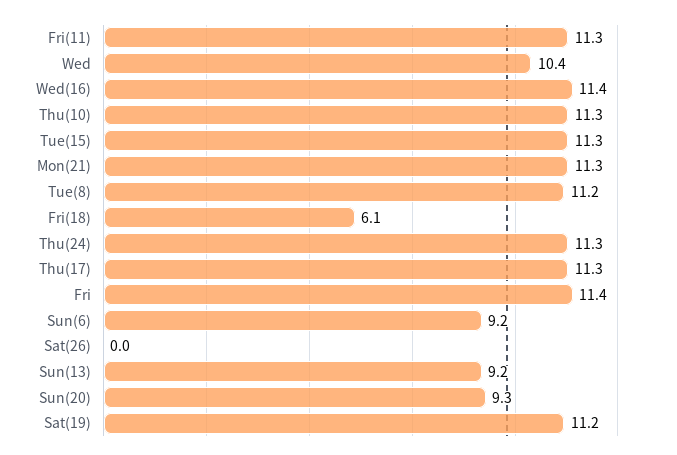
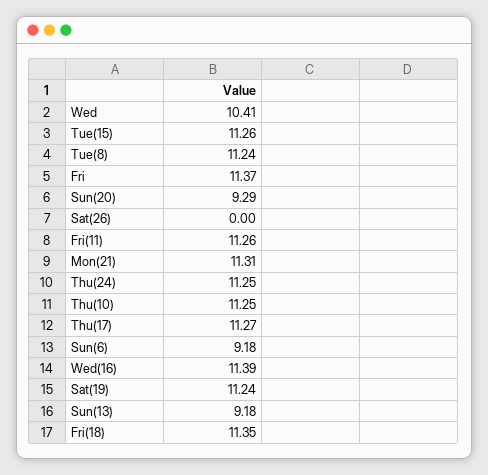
  {
    "Fri(11)": 11.26,
    "Wed": 10.41,
    "Wed(16)": 11.39,
    "Thu(10)": 11.25,
    "Tue(15)": 11.26,
    "Mon(21)": 11.31,
    "Tue(8)": 11.24,
-   "Fri(18)": 6.1,
+   "Fri(18)": 11.35,
    "Thu(24)": 11.25,
    "Thu(17)": 11.27,
    "Fri": 11.37,
    "Sun(6)": 9.18,
    "Sat(26)": 0,
    "Sun(13)": 9.18,
    "Sun(20)": 9.29,
    "Sat(19)": 11.24
  }

